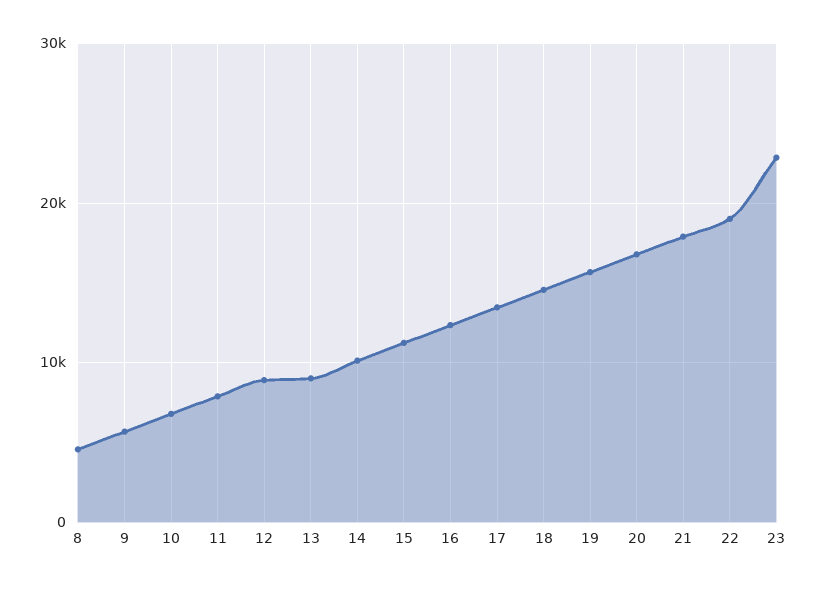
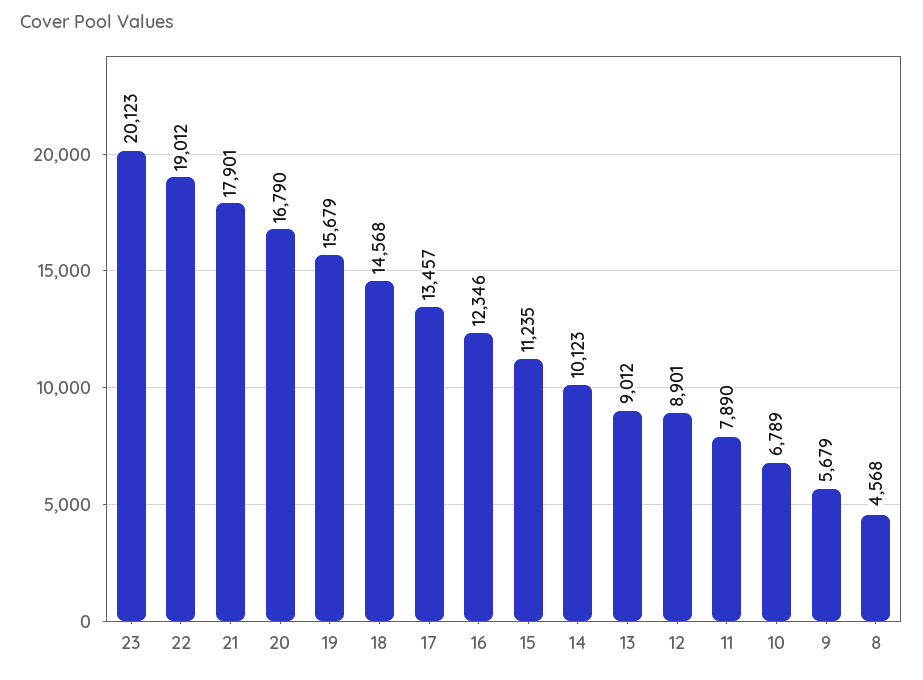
  {
    "8": 4568,
    "9": 5679,
    "10": 6789,
    "11": 7890,
    "12": 8901,
    "13": 9012,
    "14": 10123,
    "15": 11235,
    "16": 12346,
    "17": 13457,
    "18": 14568,
    "19": 15679,
    "20": 16790,
    "21": 17901,
    "22": 19012,
-   "23": 23000
+   "23": 20123
  }

